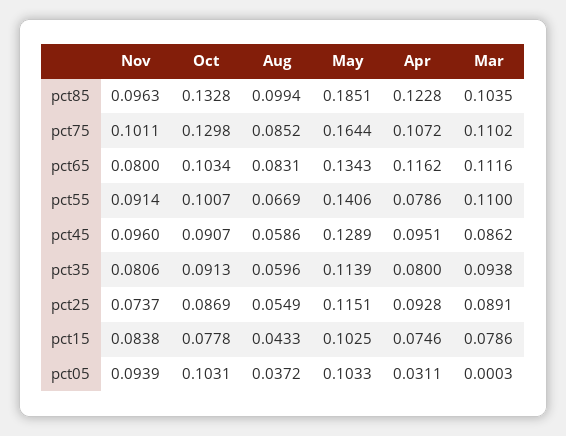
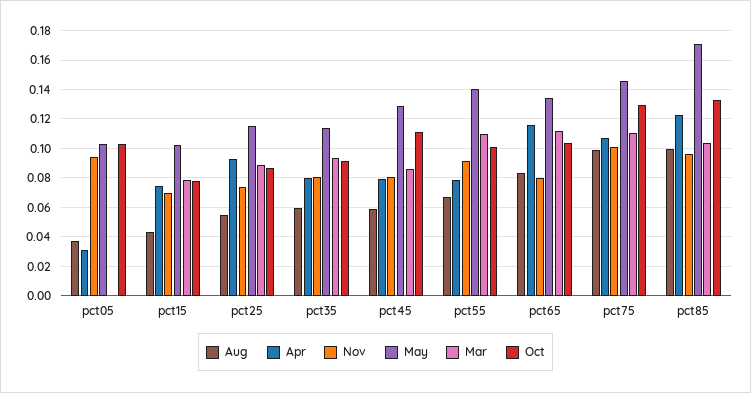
  {
    "Nov": {
      "pct85": 0.0963,
      "pct75": 0.1011,
      "pct65": 0.08,
      "pct55": 0.0914,
-     "pct45": 0.096,
+     "pct45": 0.08,
      "pct35": 0.0806,
      "pct25": 0.0737,
-     "pct15": 0.0838,
+     "pct15": 0.07,
      "pct05": 0.0939
    },
    "Oct": {
      "pct85": 0.1328,
      "pct75": 0.1298,
      "pct65": 0.1034,
      "pct55": 0.1007,
-     "pct45": 0.0907,
+     "pct45": 0.11,
      "pct35": 0.0913,
      "pct25": 0.0869,
      "pct15": 0.0778,
      "pct05": 0.1031
    },
    "Aug": {
      "pct85": 0.0994,
-     "pct75": 0.0852,
+     "pct75": 0.1,
      "pct65": 0.0831,
      "pct55": 0.0669,
      "pct45": 0.0586,
      "pct35": 0.0596,
      "pct25": 0.0549,
      "pct15": 0.0433,
      "pct05": 0.0372
    },
    "May": {
-     "pct85": 0.1851,
+     "pct85": 0.17,
-     "pct75": 0.1644,
+     "pct75": 0.145,
      "pct65": 0.1343,
      "pct55": 0.1406,
      "pct45": 0.1289,
      "pct35": 0.1139,
      "pct25": 0.1151,
      "pct15": 0.1025,
      "pct05": 0.1033
    },
    "Apr": {
      "pct85": 0.1228,
      "pct75": 0.1072,
      "pct65": 0.1162,
      "pct55": 0.0786,
-     "pct45": 0.0951,
+     "pct45": 0.08,
      "pct35": 0.08,
      "pct25": 0.0928,
      "pct15": 0.0746,
      "pct05": 0.0311
    },
    "Mar": {
      "pct85": 0.1035,
      "pct75": 0.1102,
      "pct65": 0.1116,
      "pct55": 0.11,
      "pct45": 0.0862,
      "pct35": 0.0938,
      "pct25": 0.0891,
      "pct15": 0.0786,
      "pct05": 0.0003
    }
  }

